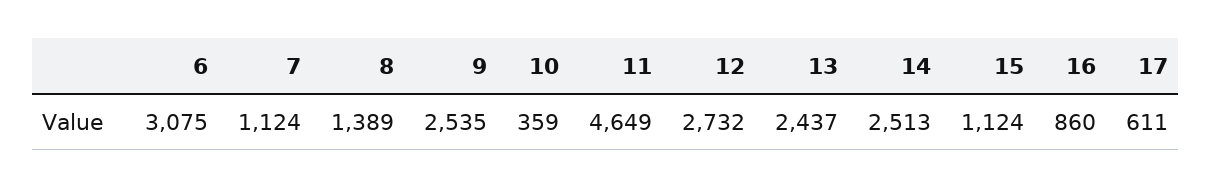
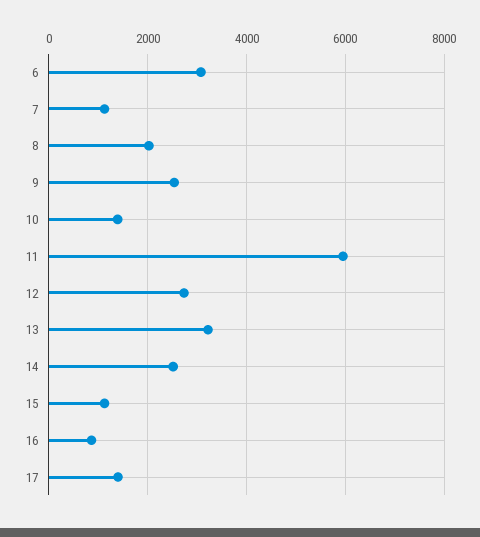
  {
    "6": 3075,
    "7": 1124,
-   "8": 1389,
+   "8": 2000,
    "9": 2535,
-   "10": 359,
+   "10": 1400,
-   "11": 4649,
+   "11": 6000,
    "12": 2732,
-   "13": 2437,
+   "13": 3200,
    "14": 2513,
    "15": 1124,
    "16": 860,
-   "17": 611
+   "17": 1400
  }

